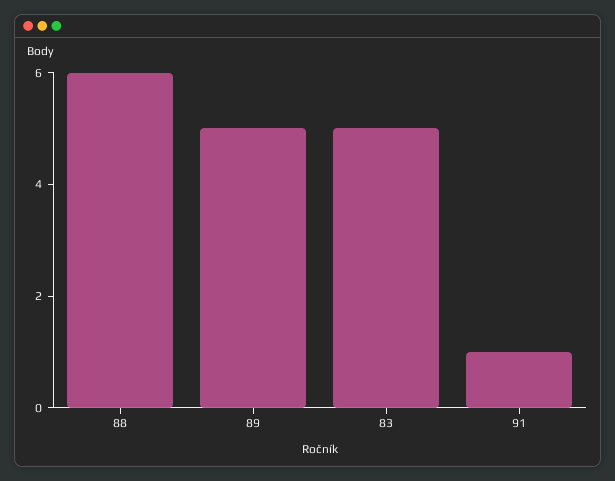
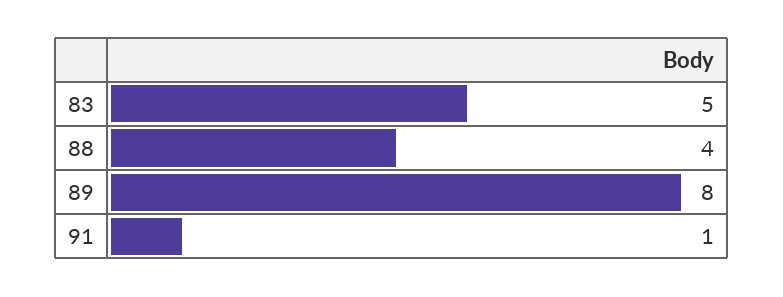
  {
-   "88": 6,
+   "88": 4,
-   "89": 5,
+   "89": 8,
    "83": 5,
    "91": 1
  }

